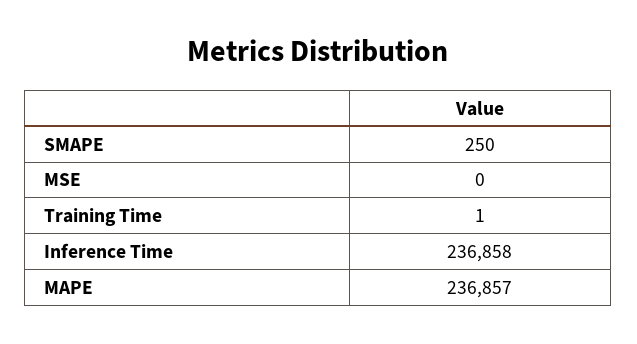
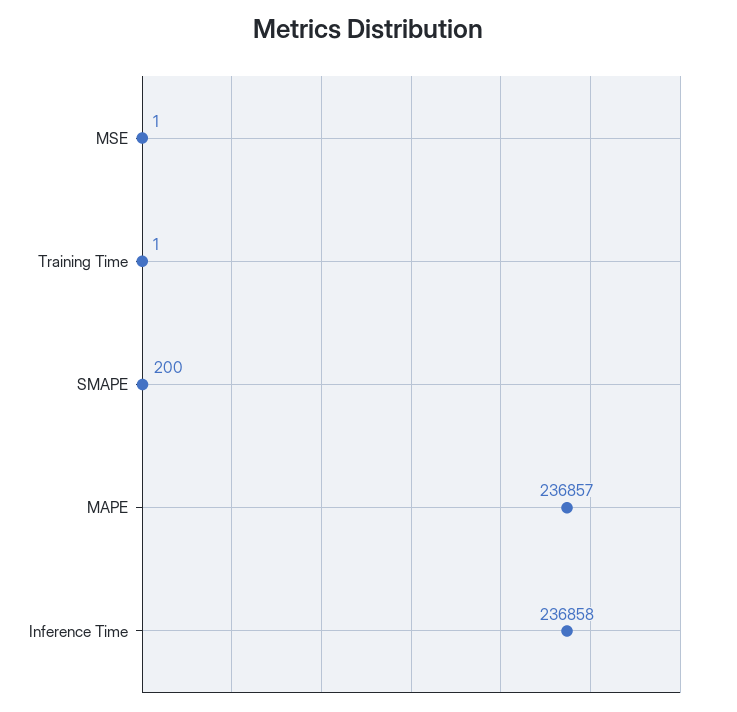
  {
-   "SMAPE": 250,
+   "SMAPE": 200,
-   "MSE": 0,
+   "MSE": 1,
    "Training Time": 1,
    "Inference Time": 236858,
    "MAPE": 236857
  }

